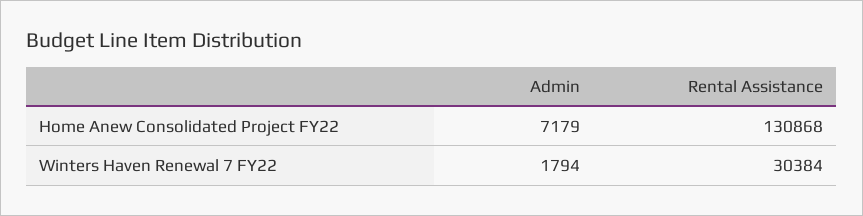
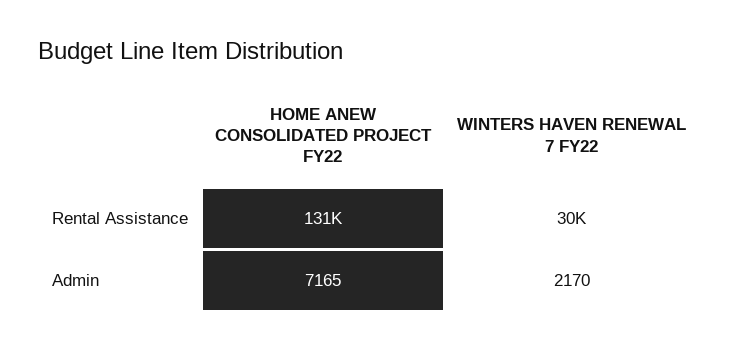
  {
    "Admin": {
-     "Home Anew Consolidated Project FY22": 7179,
+     "Home Anew Consolidated Project FY22": 7165,
-     "Winters Haven Renewal 7 FY22": 1794
+     "Winters Haven Renewal 7 FY22": 2170
    },
    "Rental Assistance": {
      "Home Anew Consolidated Project FY22": 130868,
      "Winters Haven Renewal 7 FY22": 30384
    }
  }

